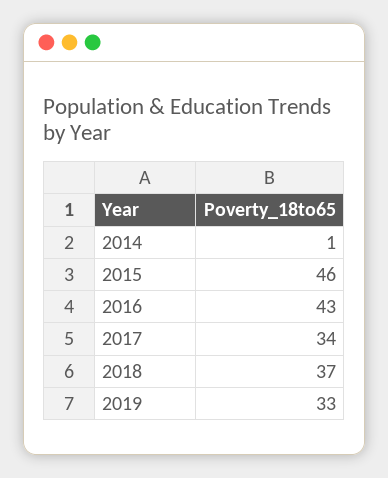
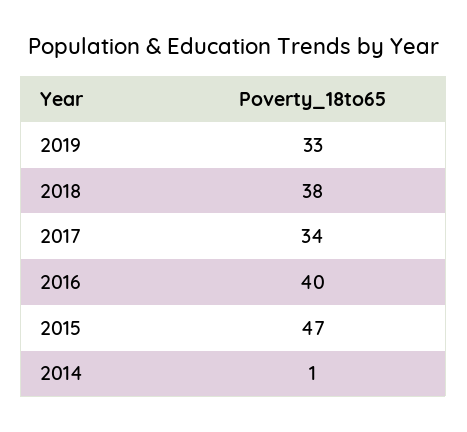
  {
    "2014": 1,
-   "2015": 46,
+   "2015": 47,
-   "2016": 43,
+   "2016": 40,
    "2017": 34,
-   "2018": 37,
+   "2018": 38,
    "2019": 33
  }

